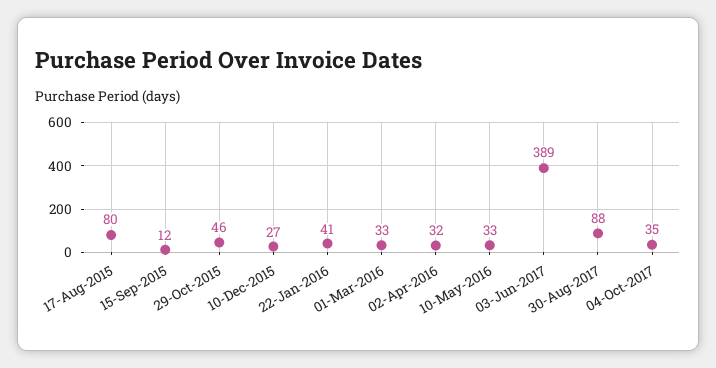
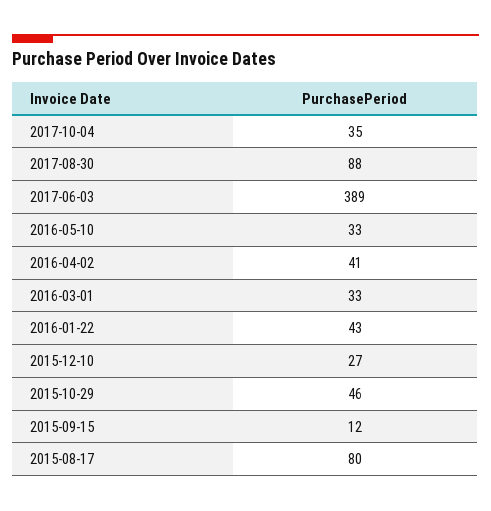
  {
    "17-Aug-2015": 80,
    "15-Sep-2015": 12,
    "29-Oct-2015": 46,
    "10-Dec-2015": 27,
-   "22-Jan-2016": 41,
+   "22-Jan-2016": 43,
    "01-Mar-2016": 33,
-   "02-Apr-2016": 32,
+   "02-Apr-2016": 41,
    "10-May-2016": 33,
    "03-Jun-2017": 389,
    "30-Aug-2017": 88,
    "04-Oct-2017": 35
  }

